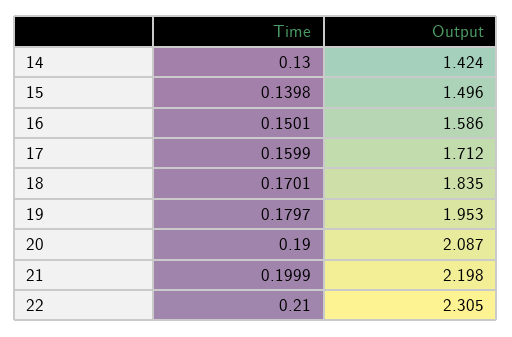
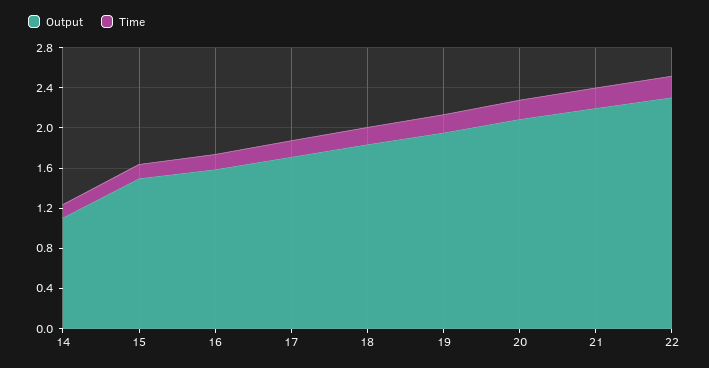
  {
    "Time": {
      "14": 0.13,
      "15": 0.1398,
      "16": 0.1501,
      "17": 0.1599,
      "18": 0.1701,
      "19": 0.1797,
      "20": 0.19,
      "21": 0.1999,
      "22": 0.21
    },
    "Output": {
-     "14": 1.424,
+     "14": 1.1,
      "15": 1.496,
      "16": 1.586,
      "17": 1.712,
      "18": 1.835,
      "19": 1.953,
      "20": 2.087,
      "21": 2.198,
      "22": 2.305
    }
  }

